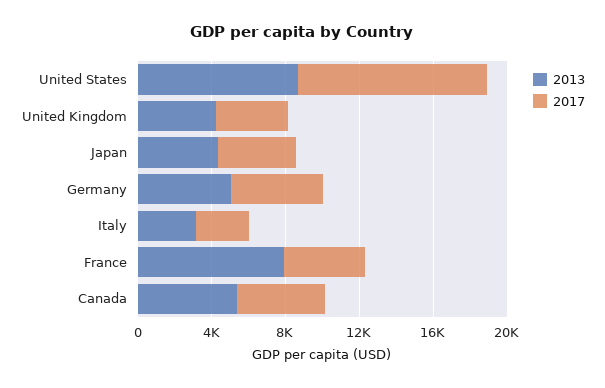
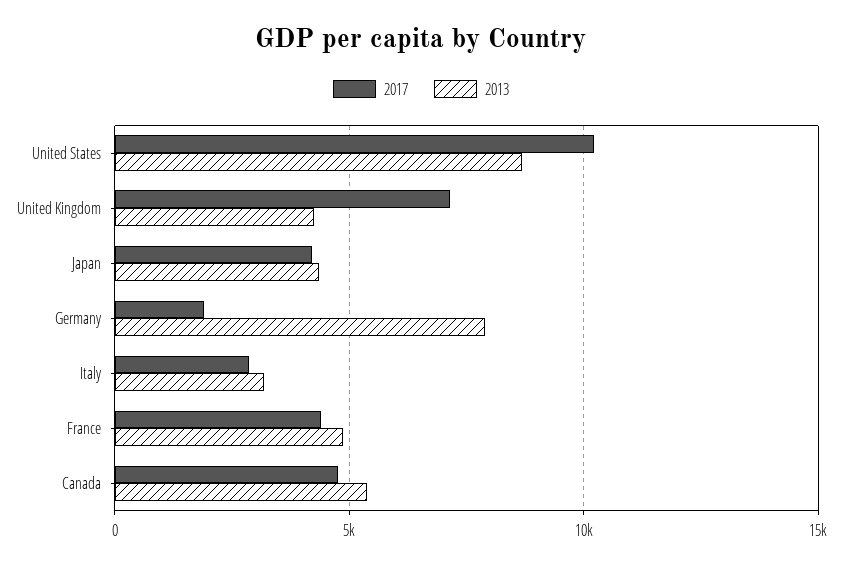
  {
    "2013": {
      "United States": 8500,
      "United Kingdom": 4000,
      "Japan": 4500,
-     "Germany": 5000,
+     "Germany": 8000,
      "Italy": 3000,
-     "France": 8000,
+     "France": 5000,
      "Canada": 5500
    },
    "2017": {
      "United States": 10000,
-     "United Kingdom": 4000,
+     "United Kingdom": 7000,
      "Japan": 4000,
-     "Germany": 5000,
+     "Germany": 2000,
      "Italy": 3000,
      "France": 4500,
      "Canada": 5000
    }
  }

